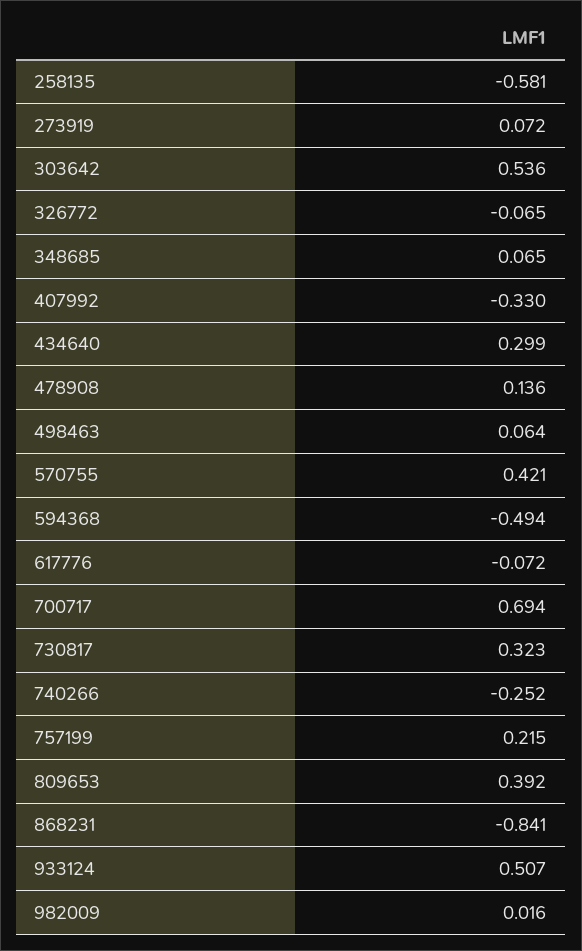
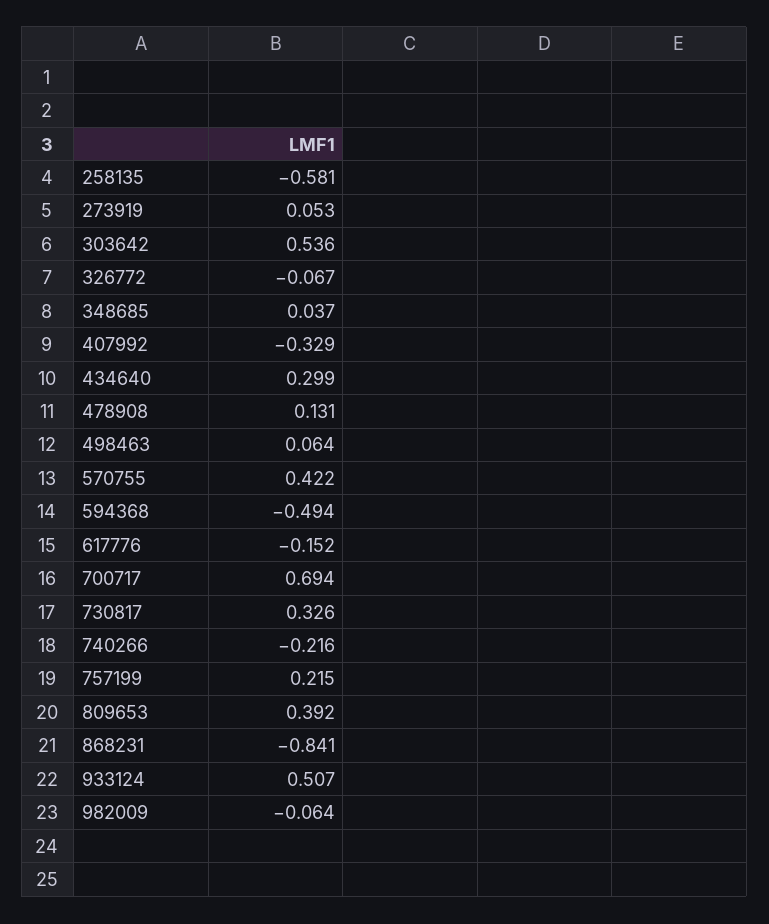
  {
    "258135": -0.581,
-   "273919": 0.072,
+   "273919": 0.053,
    "303642": 0.536,
-   "326772": -0.065,
+   "326772": -0.067,
-   "348685": 0.065,
+   "348685": 0.037,
-   "407992": -0.33,
+   "407992": -0.329,
    "434640": 0.299,
-   "478908": 0.136,
+   "478908": 0.131,
    "498463": 0.064,
-   "570755": 0.421,
+   "570755": 0.422,
    "594368": -0.494,
-   "617776": -0.072,
+   "617776": -0.152,
    "700717": 0.694,
-   "730817": 0.323,
+   "730817": 0.326,
-   "740266": -0.252,
+   "740266": -0.216,
    "757199": 0.215,
    "809653": 0.392,
    "868231": -0.841,
    "933124": 0.507,
-   "982009": 0.016
+   "982009": -0.064
  }

